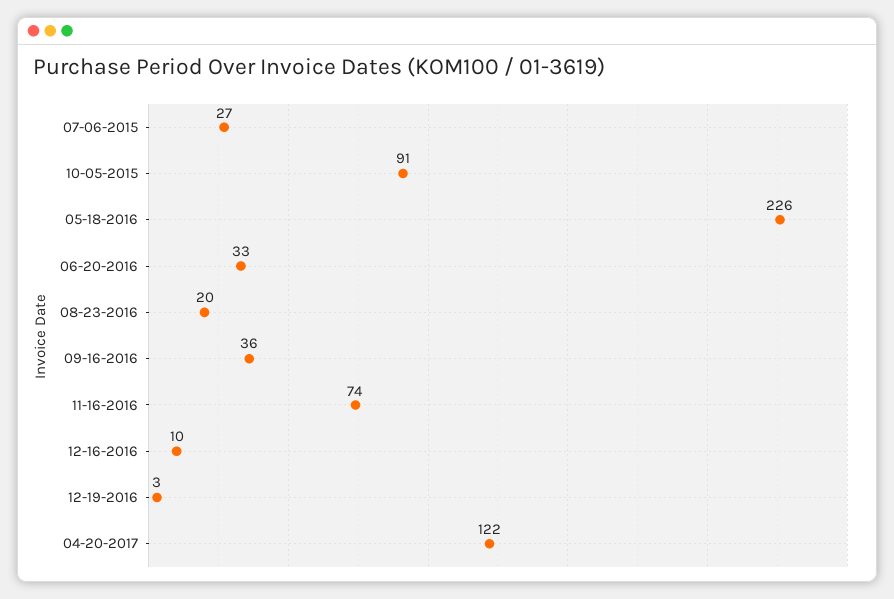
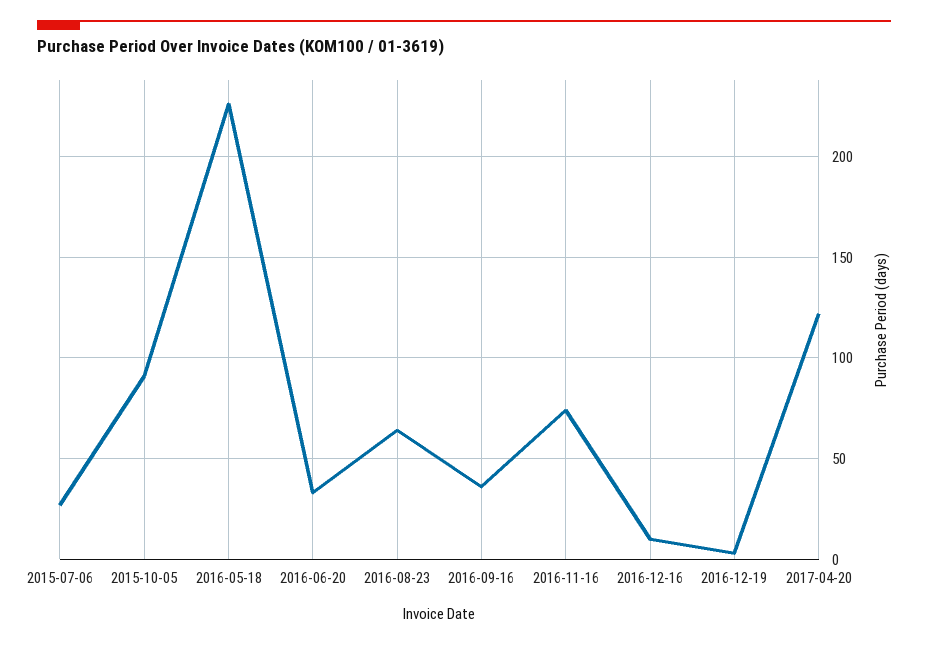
  {
    "07-06-2015": 27,
    "10-05-2015": 91,
    "05-18-2016": 226,
    "06-20-2016": 33,
-   "08-23-2016": 20,
+   "08-23-2016": 65,
    "09-16-2016": 36,
    "11-16-2016": 74,
    "12-16-2016": 10,
    "12-19-2016": 3,
    "04-20-2017": 122
  }

